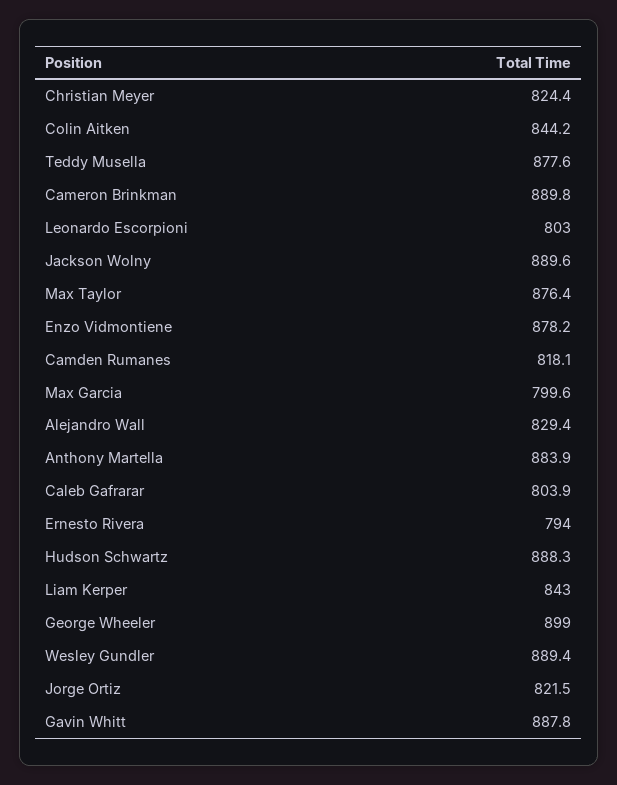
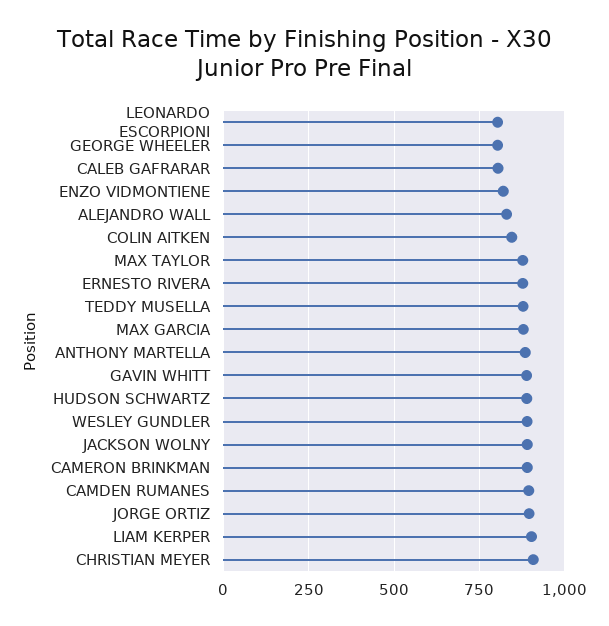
  {
-   "Christian Meyer": 824.4,
+   "Christian Meyer": 900,
    "Colin Aitken": 844.2,
    "Teddy Musella": 877.6,
    "Cameron Brinkman": 889.8,
    "Leonardo Escorpioni": 803,
    "Jackson Wolny": 889.6,
    "Max Taylor": 876.4,
-   "Enzo Vidmontiene": 878.2,
+   "Enzo Vidmontiene": 825,
-   "Camden Rumanes": 818.1,
+   "Camden Rumanes": 900,
-   "Max Garcia": 799.6,
+   "Max Garcia": 875,
    "Alejandro Wall": 829.4,
    "Anthony Martella": 883.9,
    "Caleb Gafrarar": 803.9,
-   "Ernesto Rivera": 794,
+   "Ernesto Rivera": 875,
    "Hudson Schwartz": 888.3,
-   "Liam Kerper": 843,
+   "Liam Kerper": 900,
-   "George Wheeler": 899,
+   "George Wheeler": 800,
    "Wesley Gundler": 889.4,
-   "Jorge Ortiz": 821.5,
+   "Jorge Ortiz": 900,
    "Gavin Whitt": 887.8
  }

